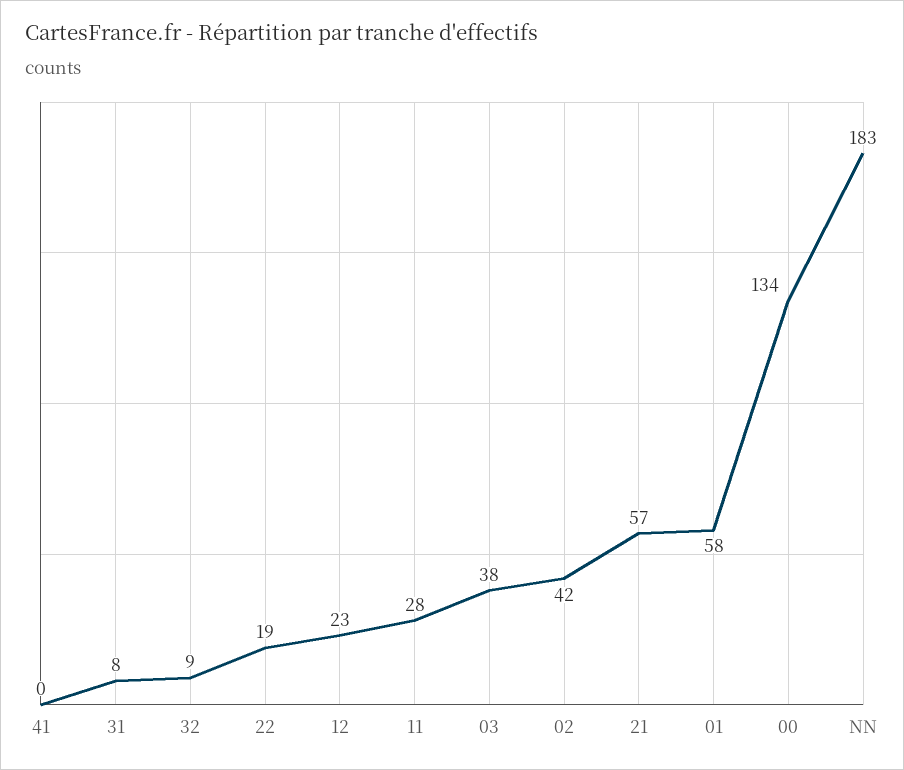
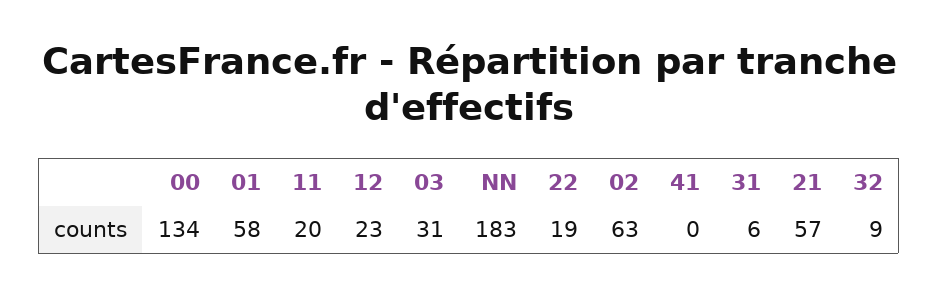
  {
    "41": 0,
-   "31": 8,
+   "31": 6,
    "32": 9,
    "22": 19,
    "12": 23,
-   "11": 28,
+   "11": 20,
-   "03": 38,
+   "03": 31,
-   "02": 42,
+   "02": 63,
    "21": 57,
    "01": 58,
    "00": 134,
    "NN": 183
  }

